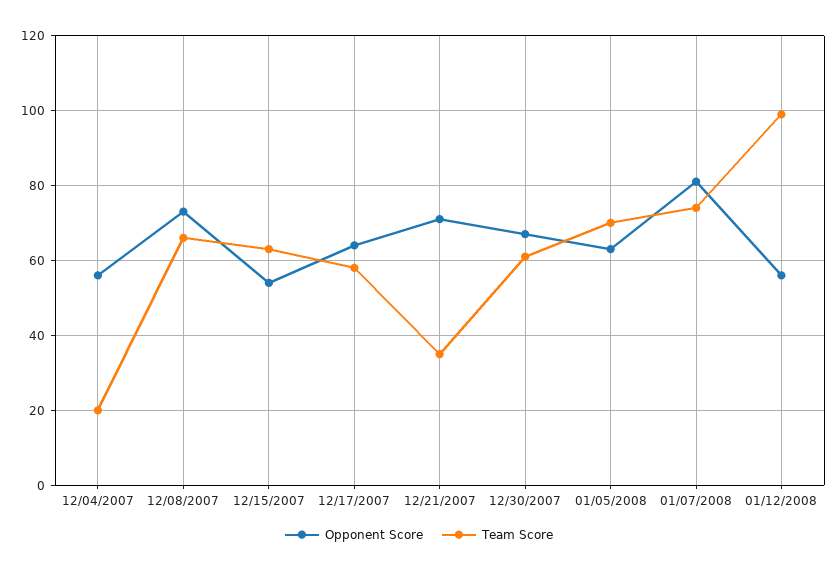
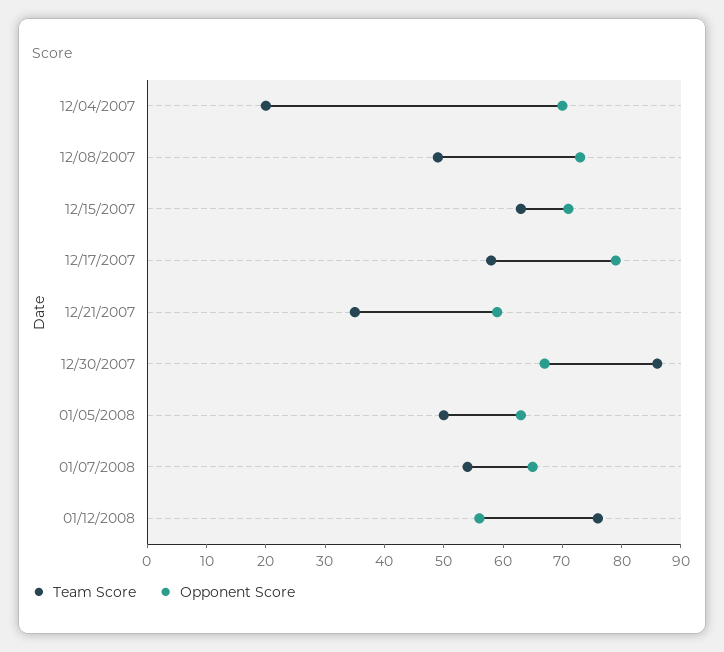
  {
    "Opponent Score": {
-     "12/04/2007": 55,
+     "12/04/2007": 70,
      "12/08/2007": 75,
-     "12/15/2007": 55,
+     "12/15/2007": 70,
-     "12/17/2007": 65,
+     "12/17/2007": 80,
-     "12/21/2007": 70,
+     "12/21/2007": 60,
      "12/30/2007": 65,
      "01/05/2008": 65,
-     "01/07/2008": 80,
+     "01/07/2008": 65,
      "01/12/2008": 55
    },
    "Team Score": {
      "12/04/2007": 20,
-     "12/08/2007": 65,
+     "12/08/2007": 50,
      "12/15/2007": 65,
      "12/17/2007": 60,
      "12/21/2007": 35,
-     "12/30/2007": 60,
+     "12/30/2007": 85,
-     "01/05/2008": 70,
+     "01/05/2008": 50,
-     "01/07/2008": 75,
+     "01/07/2008": 55,
-     "01/12/2008": 100
+     "01/12/2008": 75
    }
  }

